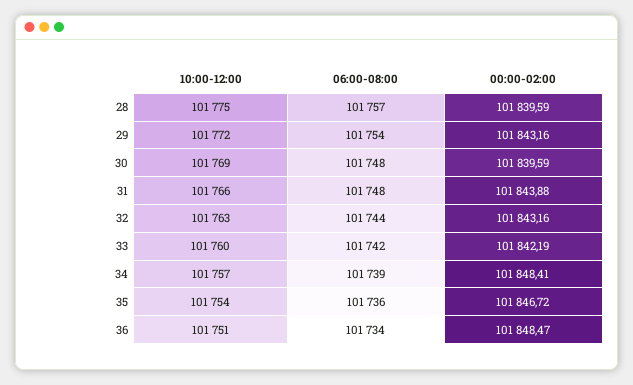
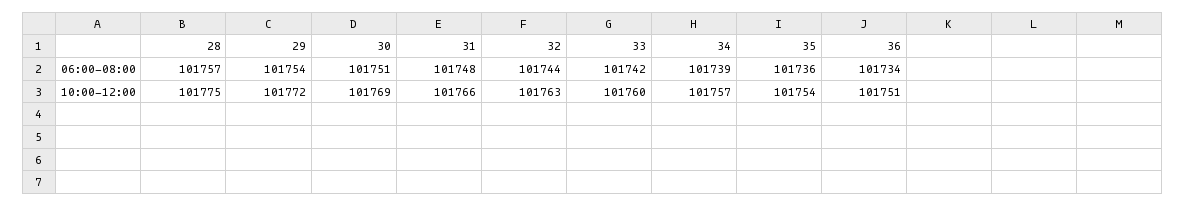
  {
    "10:00-12:00": {
      "28": 101775,
      "29": 101772,
      "30": 101769,
      "31": 101766,
      "32": 101763,
      "33": 101760,
      "34": 101757,
      "35": 101754,
      "36": 101751
    },
    "06:00-08:00": {
      "28": 101757,
      "29": 101754,
-     "30": 101748,
+     "30": 101751,
      "31": 101748,
      "32": 101744,
      "33": 101742,
      "34": 101739,
      "35": 101736,
      "36": 101734
-   },
+   }
-   "00:00-02:00": {
-     "28": 101839.59,
-     "29": 101843.16,
-     "30": 101839.59,
-     "31": 101843.88,
-     "32": 101843.16,
-     "33": 101842.19,
-     "34": 101848.41,
-     "35": 101846.72,
-     "36": 101848.47
-   }
  }

